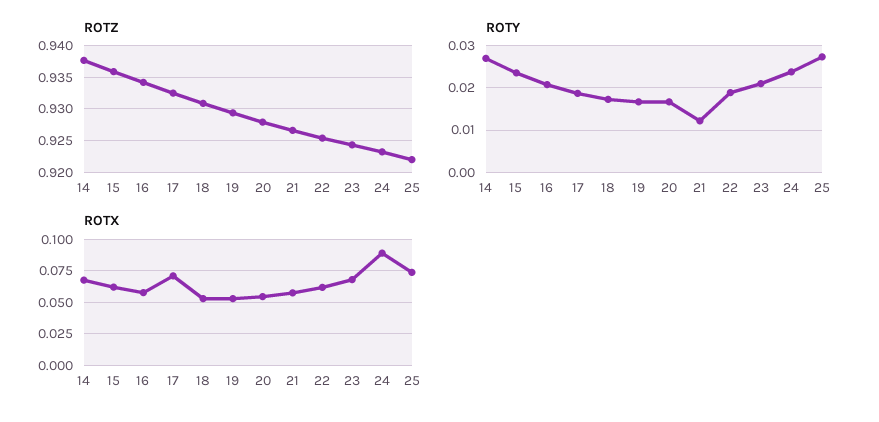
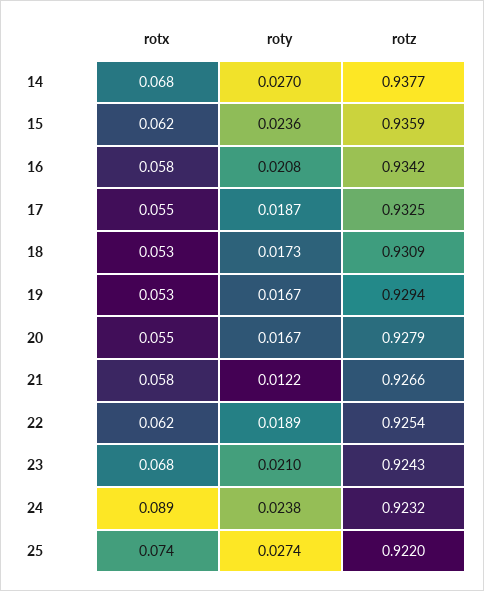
  {
    "ROTZ": {
      "14": 0.9377,
      "15": 0.9359,
      "16": 0.9342,
      "17": 0.9325,
      "18": 0.9309,
      "19": 0.9294,
      "20": 0.9279,
      "21": 0.9266,
      "22": 0.9254,
      "23": 0.9243,
      "24": 0.9232,
      "25": 0.922
    },
    "ROTY": {
      "14": 0.027,
      "15": 0.0236,
      "16": 0.0208,
      "17": 0.0187,
      "18": 0.0173,
      "19": 0.0167,
      "20": 0.0167,
      "21": 0.0122,
      "22": 0.0189,
      "23": 0.021,
      "24": 0.0238,
      "25": 0.0274
    },
    "ROTX": {
      "14": 0.068,
      "15": 0.062,
      "16": 0.058,
-     "17": 0.07,
+     "17": 0.055,
      "18": 0.053,
      "19": 0.053,
      "20": 0.055,
      "21": 0.058,
      "22": 0.062,
      "23": 0.068,
      "24": 0.089,
      "25": 0.074
    }
  }

